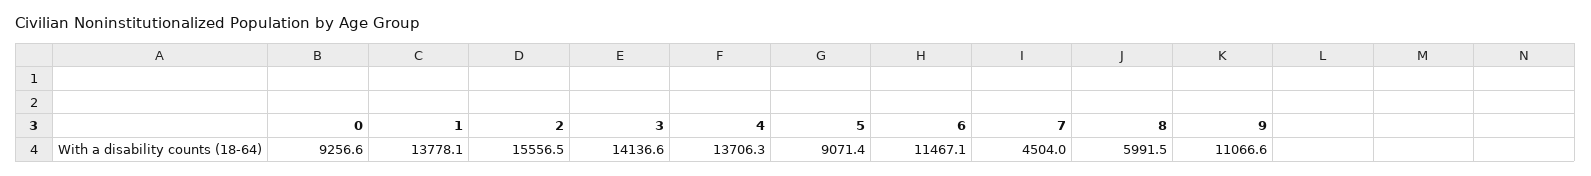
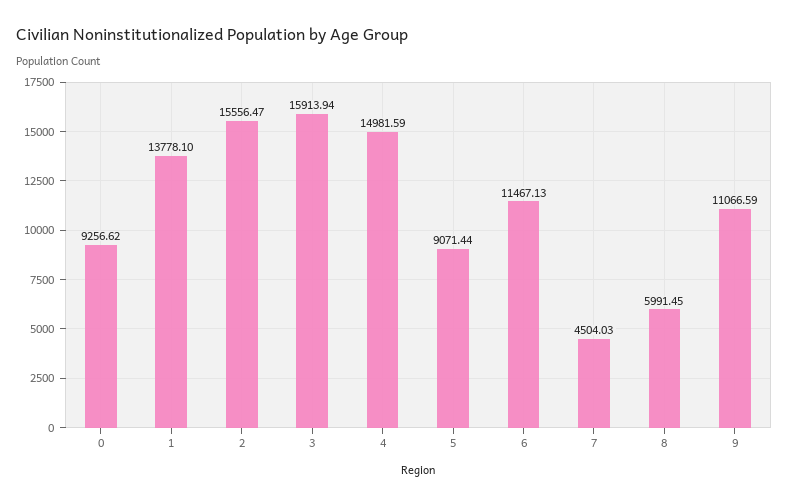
  {
    "0": 9256.62,
    "1": 13778.1,
    "2": 15556.47,
-   "3": 14136.6,
+   "3": 15913.94,
-   "4": 13706.3,
+   "4": 14981.59,
    "5": 9071.44,
    "6": 11467.13,
    "7": 4504.03,
    "8": 5991.45,
    "9": 11066.59
  }

